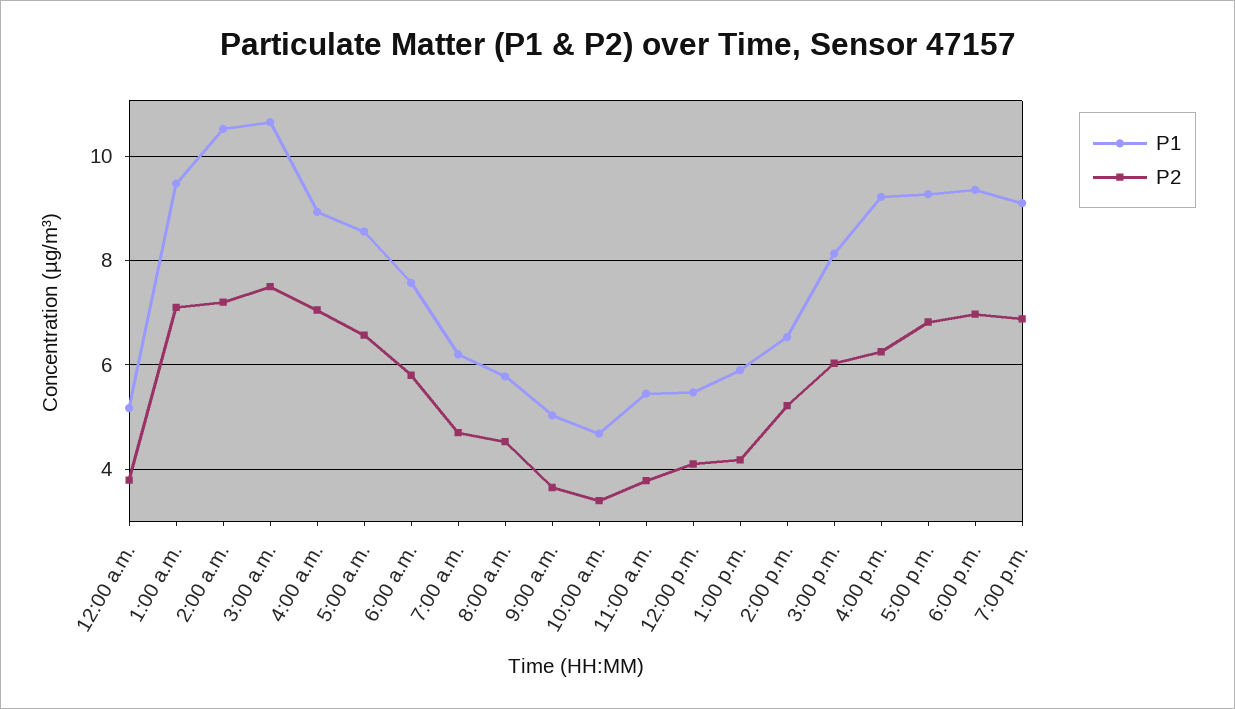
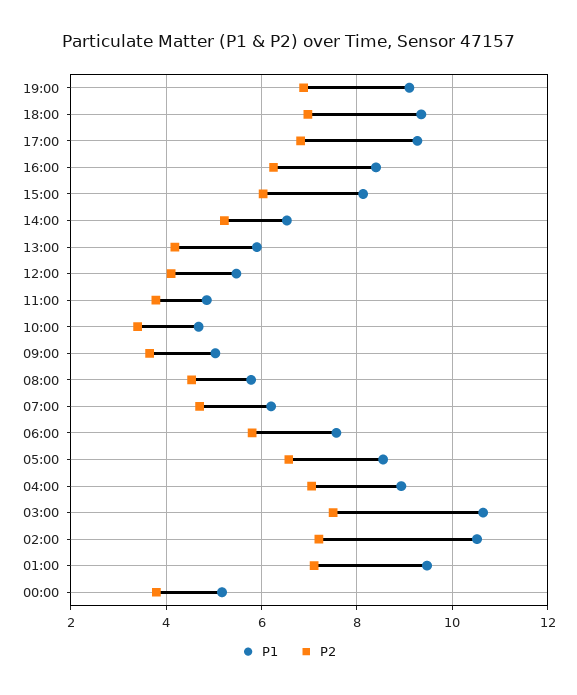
  {
    "P1": {
      "12:00 a.m.": 5.2,
      "1:00 a.m.": 9.4,
      "2:00 a.m.": 10.6,
      "3:00 a.m.": 10.6,
      "4:00 a.m.": 9,
      "5:00 a.m.": 8.6,
      "6:00 a.m.": 7.6,
      "7:00 a.m.": 6.2,
      "8:00 a.m.": 5.8,
      "9:00 a.m.": 5,
      "10:00 a.m.": 4.6,
-     "11:00 a.m.": 5.4,
+     "11:00 a.m.": 4.8,
      "12:00 p.m.": 5.4,
      "1:00 p.m.": 6,
      "2:00 p.m.": 6.6,
      "3:00 p.m.": 8.2,
-     "4:00 p.m.": 9.2,
+     "4:00 p.m.": 8.4,
      "5:00 p.m.": 9.2,
      "6:00 p.m.": 9.4,
      "7:00 p.m.": 9.2
    },
    "P2": {
      "12:00 a.m.": 3.8,
      "1:00 a.m.": 7.2,
      "2:00 a.m.": 7.2,
      "3:00 a.m.": 7.6,
      "4:00 a.m.": 7,
      "5:00 a.m.": 6.6,
      "6:00 a.m.": 5.8,
      "7:00 a.m.": 4.8,
      "8:00 a.m.": 4.6,
      "9:00 a.m.": 3.6,
      "10:00 a.m.": 3.4,
      "11:00 a.m.": 3.8,
      "12:00 p.m.": 4.2,
      "1:00 p.m.": 4.2,
      "2:00 p.m.": 5.2,
      "3:00 p.m.": 6,
      "4:00 p.m.": 6.2,
      "5:00 p.m.": 6.8,
      "6:00 p.m.": 7,
      "7:00 p.m.": 6.8
    }
  }

